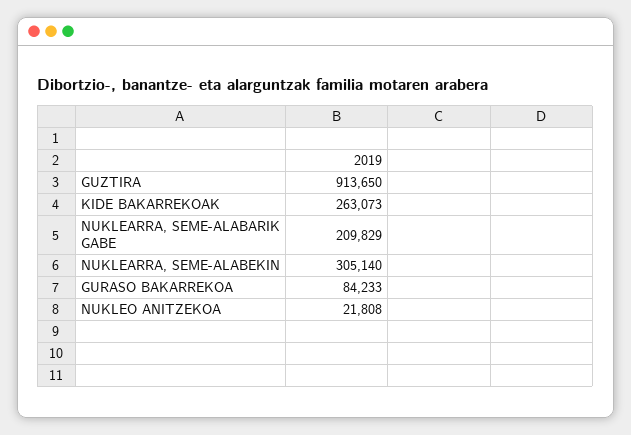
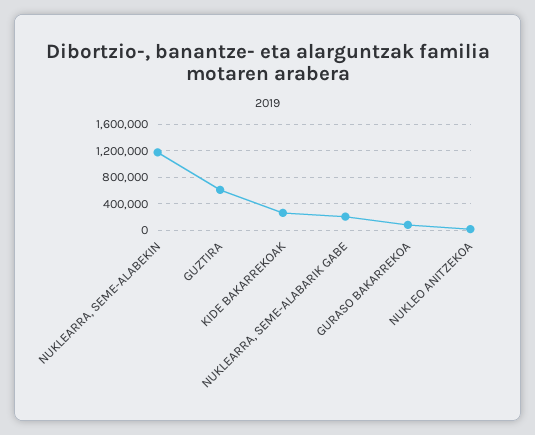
  {
-   "GUZTIRA": 913650,
+   "GUZTIRA": 600000,
    "KIDE BAKARREKOAK": 263073,
    "NUKLEARRA, SEME-ALABARIK GABE": 209829,
-   "NUKLEARRA, SEME-ALABEKIN": 305140,
+   "NUKLEARRA, SEME-ALABEKIN": 1200000,
    "GURASO BAKARREKOA": 84233,
    "NUKLEO ANITZEKOA": 21808
  }

